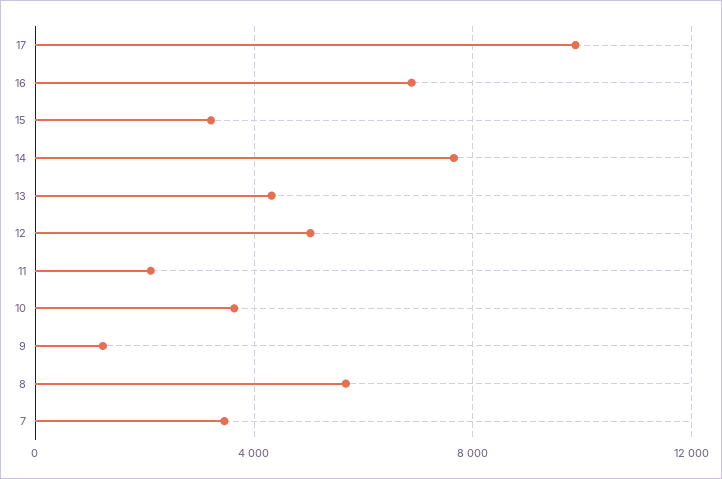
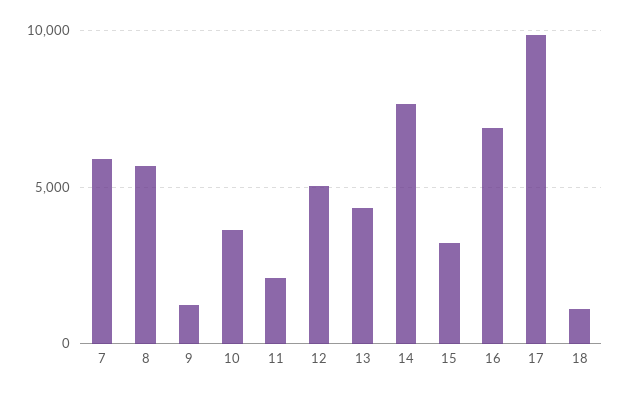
  {
    "17": 10000,
    "16": 7000,
    "15": 3000,
    "14": 7500,
    "13": 4500,
    "12": 5000,
    "11": 2000,
    "10": 3500,
    "9": 1000,
    "8": 5500,
-   "7": 3500
+   "7": 6000,
+   "18": 1000
  }

